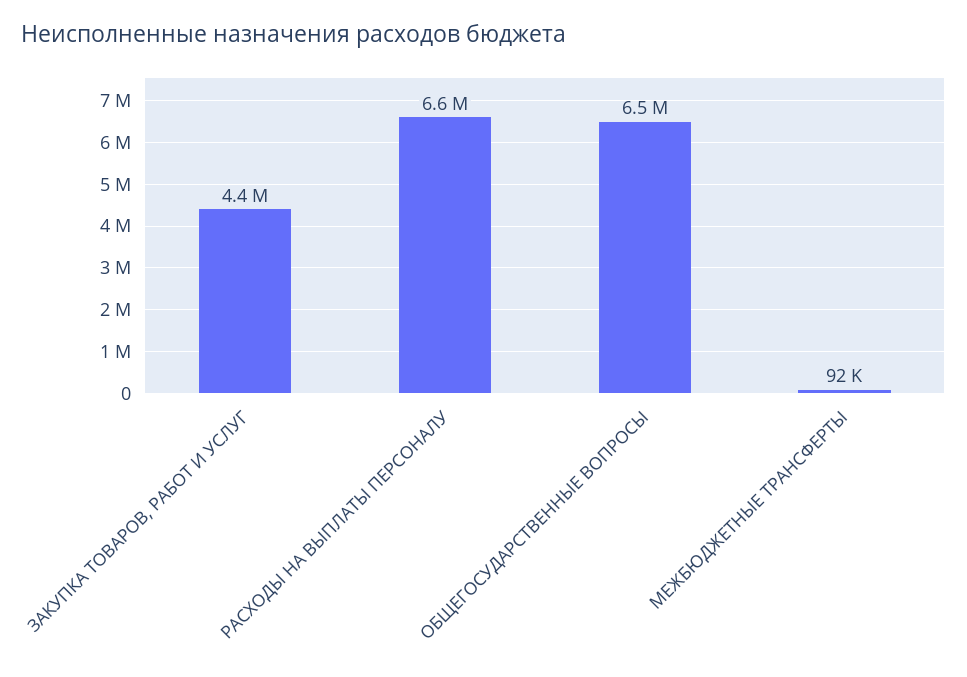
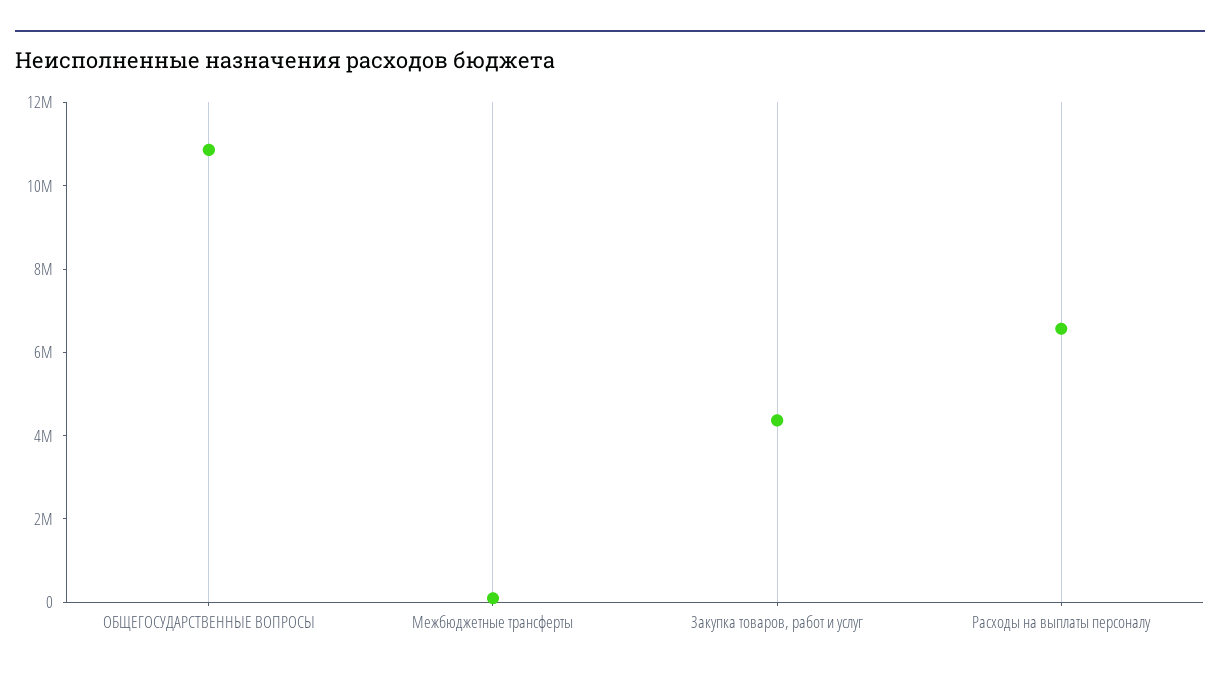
  {
    "ЗАКУПКА ТОВАРОВ, РАБОТ И УСЛУГ": 4400000,
    "РАСХОДЫ НА ВЫПЛАТЫ ПЕРСОНАЛУ": 6600000,
-   "ОБЩЕГОСУДАРСТВЕННЫЕ ВОПРОСЫ": 6500000,
+   "ОБЩЕГОСУДАРСТВЕННЫЕ ВОПРОСЫ": 11000000,
    "МЕЖБЮДЖЕТНЫЕ ТРАНСФЕРТЫ": 92000
  }

